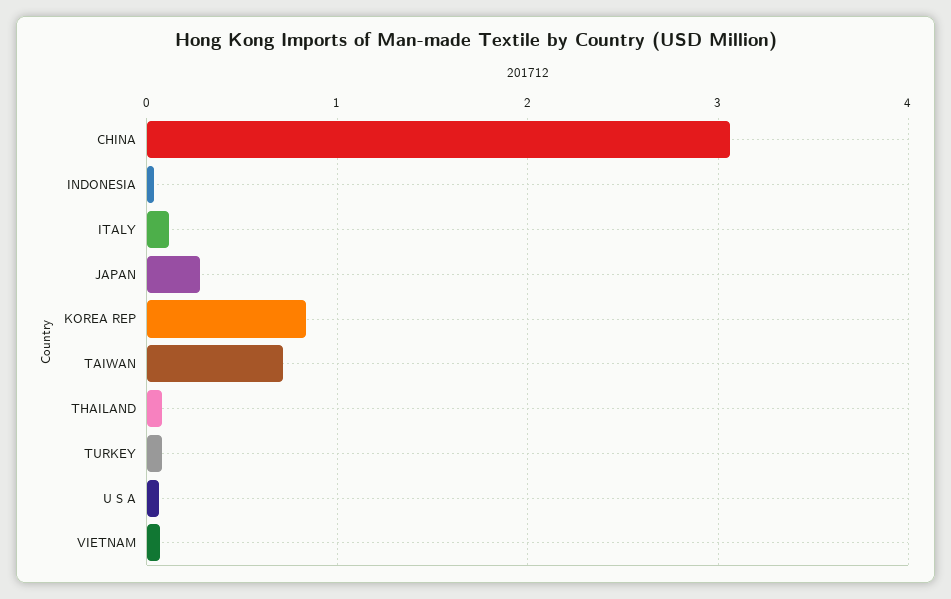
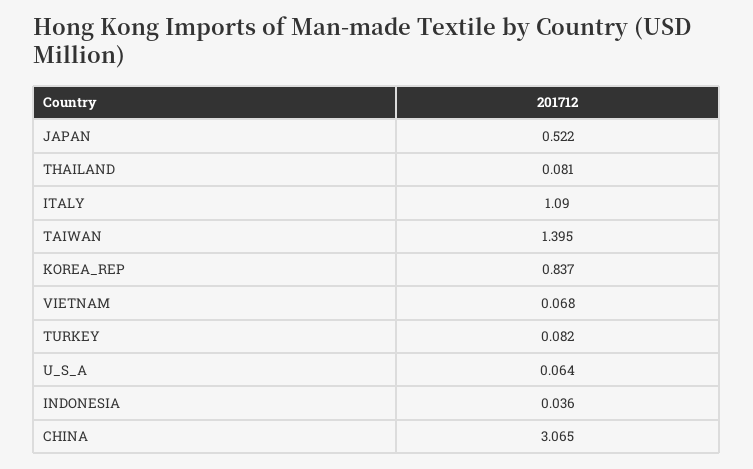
  {
    "CHINA": 3.065,
    "INDONESIA": 0.036,
-   "ITALY": 0.1,
+   "ITALY": 1.09,
-   "JAPAN": 0.3,
+   "JAPAN": 0.522,
    "KOREA REP": 0.837,
-   "TAIWAN": 0.7,
+   "TAIWAN": 1.395,
    "THAILAND": 0.081,
    "TURKEY": 0.082,
    "U S A": 0.064,
    "VIETNAM": 0.068
  }

